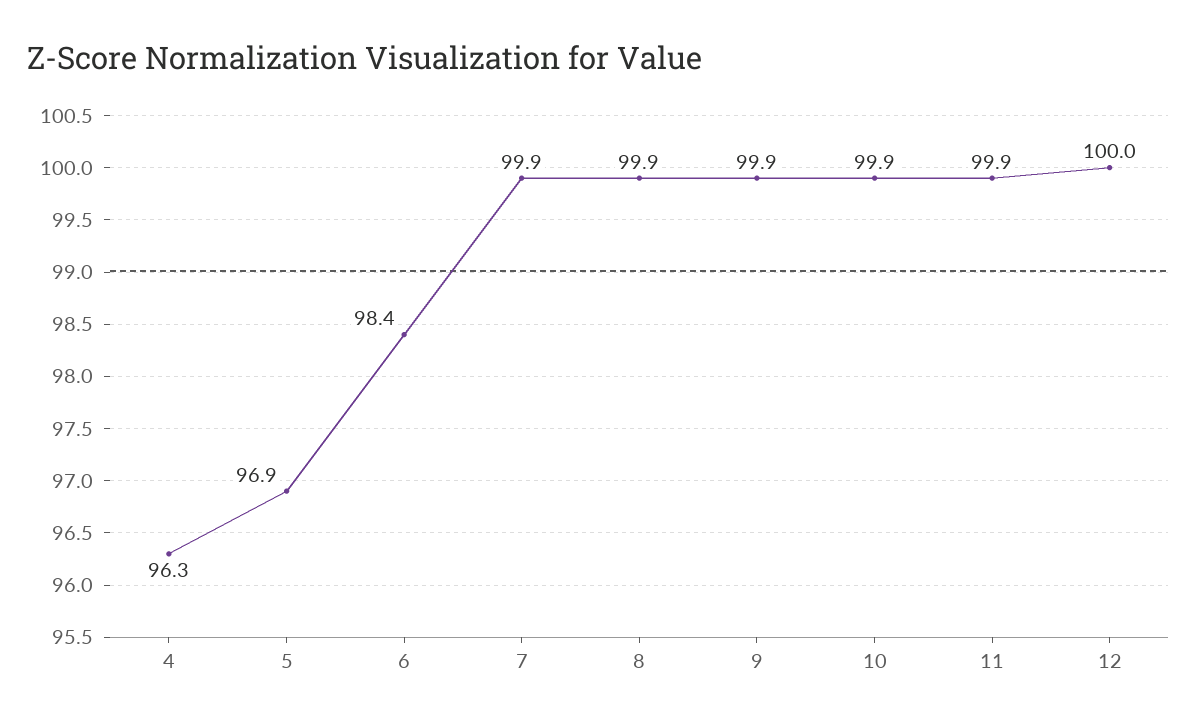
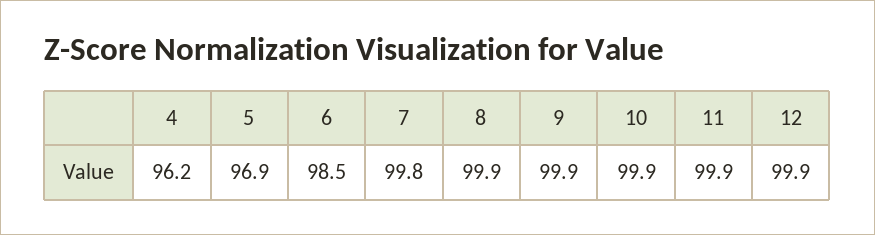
  {
-   "4": 96.3,
+   "4": 96.2,
    "5": 96.9,
-   "6": 98.4,
+   "6": 98.5,
-   "7": 99.9,
+   "7": 99.8,
    "8": 99.9,
    "9": 99.9,
    "10": 99.9,
    "11": 99.9,
-   "12": 100
+   "12": 99.9
  }

